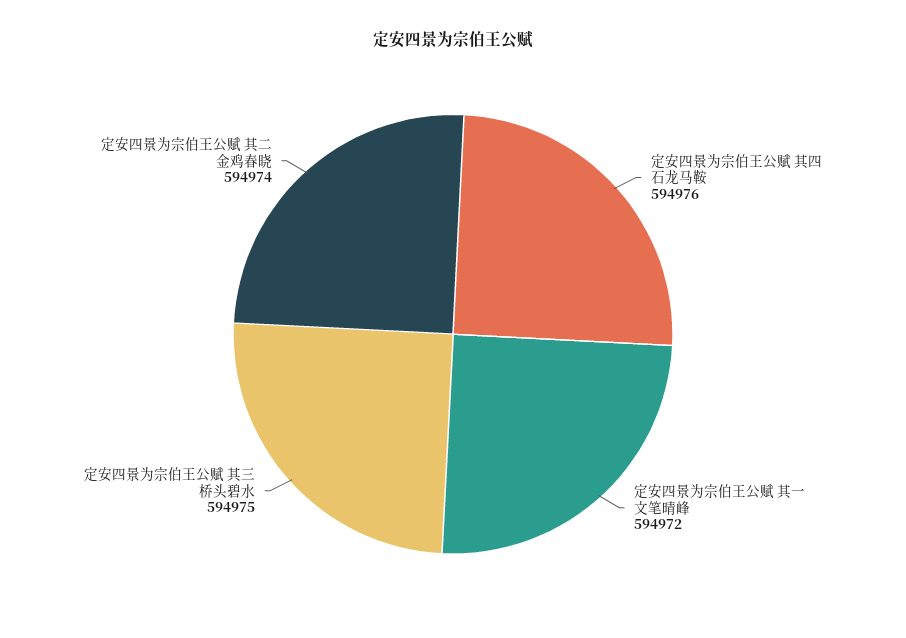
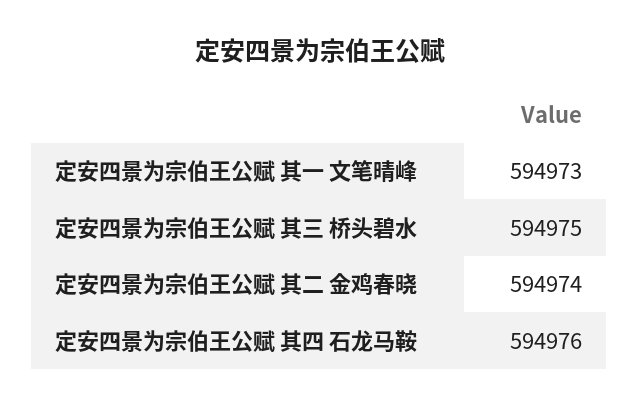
  {
    "定安四景为宗伯王公赋 其四 石龙马鞍": 594976,
-   "定安四景为宗伯王公赋 其一 文笔晴峰": 594972,
+   "定安四景为宗伯王公赋 其一 文笔晴峰": 594973,
    "定安四景为宗伯王公赋 其三 桥头碧水": 594975,
    "定安四景为宗伯王公赋 其二 金鸡春晓": 594974
  }

